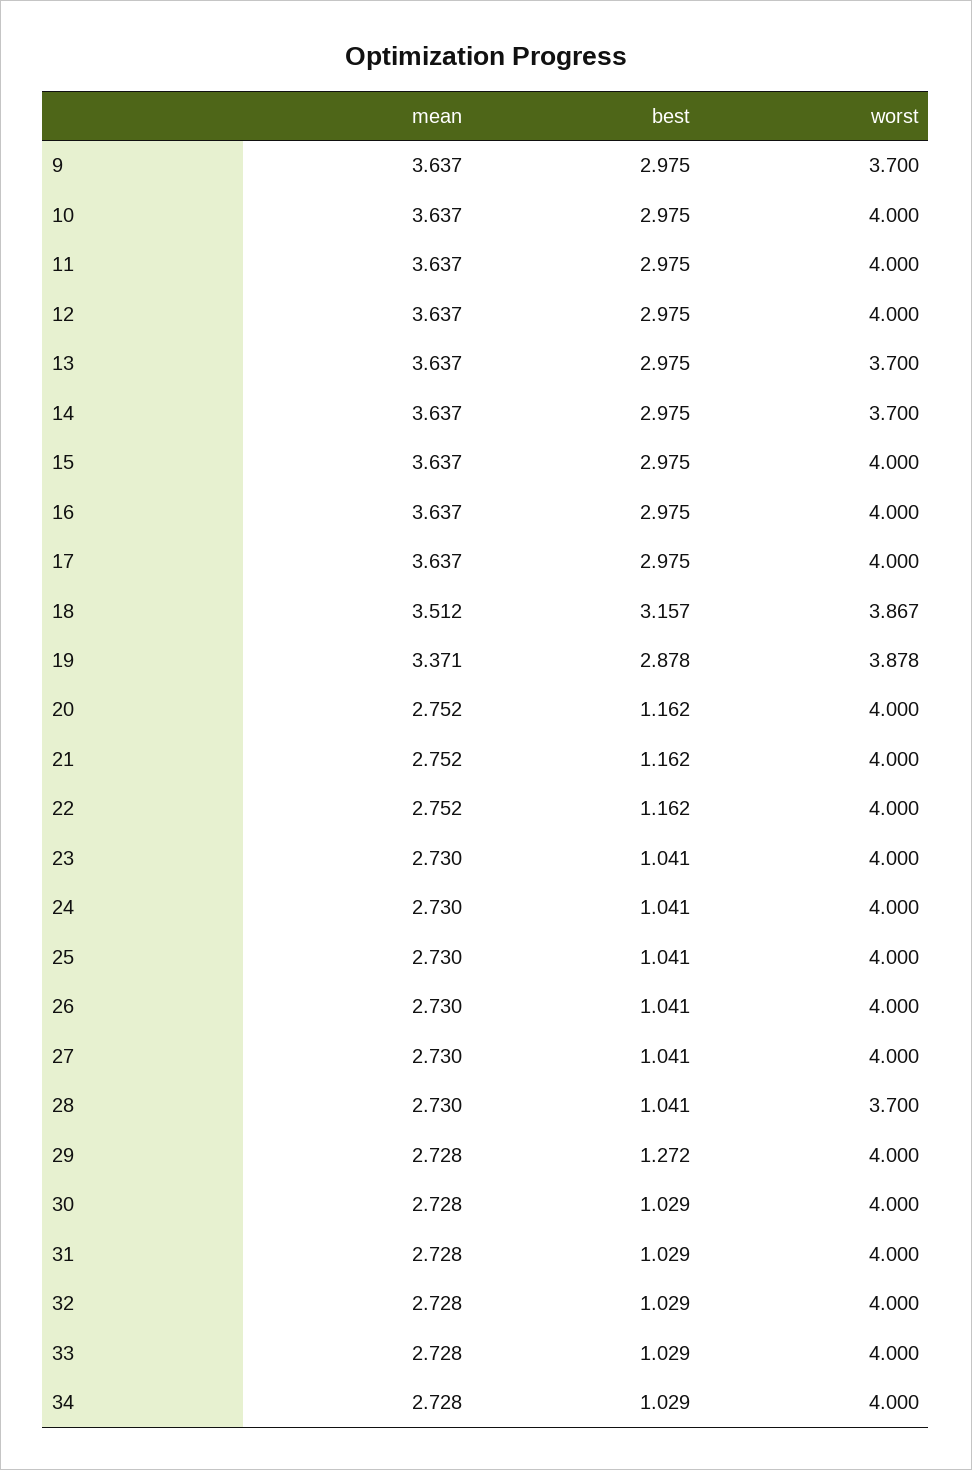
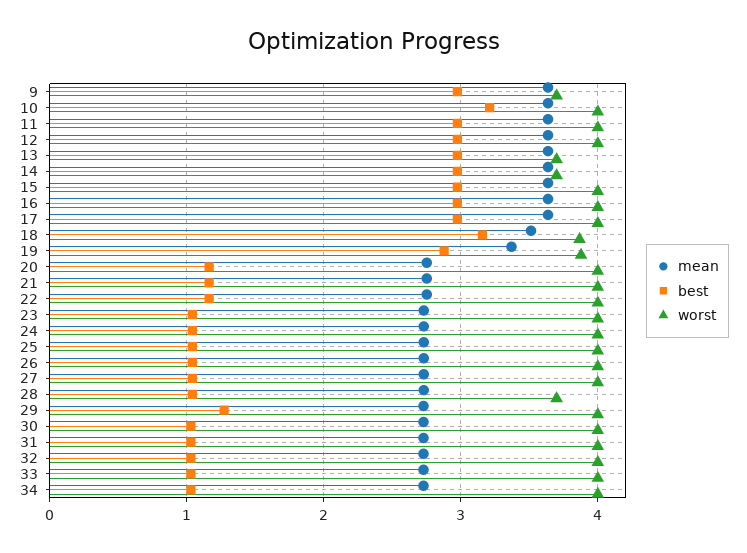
  {
    "mean": {
      "9": 3.637,
      "10": 3.637,
      "11": 3.637,
      "12": 3.637,
      "13": 3.637,
      "14": 3.637,
      "15": 3.637,
      "16": 3.637,
      "17": 3.637,
      "18": 3.512,
      "19": 3.371,
      "20": 2.752,
      "21": 2.752,
      "22": 2.752,
      "23": 2.73,
      "24": 2.73,
      "25": 2.73,
      "26": 2.73,
      "27": 2.73,
      "28": 2.73,
      "29": 2.728,
      "30": 2.728,
      "31": 2.728,
      "32": 2.728,
      "33": 2.728,
      "34": 2.728
    },
    "best": {
      "9": 2.975,
-     "10": 2.975,
+     "10": 3.2,
      "11": 2.975,
      "12": 2.975,
      "13": 2.975,
      "14": 2.975,
      "15": 2.975,
      "16": 2.975,
      "17": 2.975,
      "18": 3.157,
      "19": 2.878,
      "20": 1.162,
      "21": 1.162,
      "22": 1.162,
      "23": 1.041,
      "24": 1.041,
      "25": 1.041,
      "26": 1.041,
      "27": 1.041,
      "28": 1.041,
      "29": 1.272,
      "30": 1.029,
      "31": 1.029,
      "32": 1.029,
      "33": 1.029,
      "34": 1.029
    },
    "worst": {
      "9": 3.7,
      "10": 4,
      "11": 4,
      "12": 4,
      "13": 3.7,
      "14": 3.7,
      "15": 4,
      "16": 4,
      "17": 4,
      "18": 3.867,
      "19": 3.878,
      "20": 4,
      "21": 4,
      "22": 4,
      "23": 4,
      "24": 4,
      "25": 4,
      "26": 4,
      "27": 4,
      "28": 3.7,
      "29": 4,
      "30": 4,
      "31": 4,
      "32": 4,
      "33": 4,
      "34": 4
    }
  }

